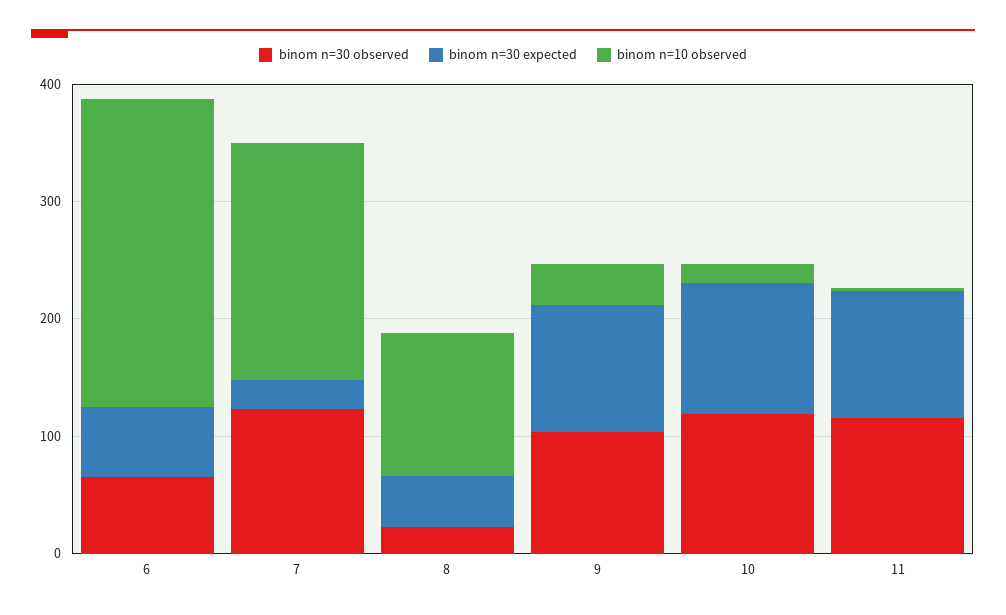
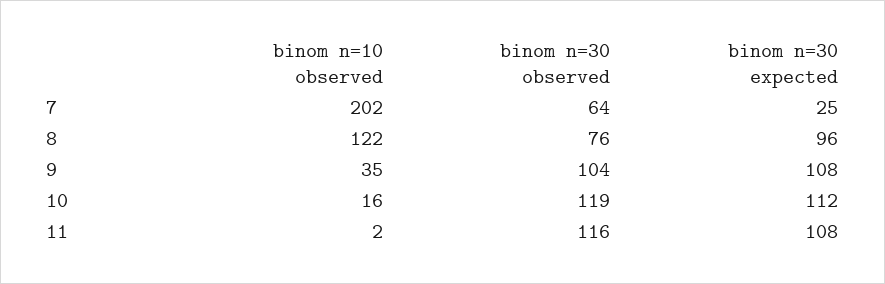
  {
    "binom n=30 observed": {
-     "6": 60,
-     "7": 120,
+     "7": 64,
-     "8": 20,
+     "8": 76,
      "9": 104,
      "10": 119,
      "11": 116
    },
    "binom n=30 expected": {
-     "6": 60,
      "7": 25,
-     "8": 40,
+     "8": 96,
      "9": 108,
      "10": 112,
      "11": 108
    },
    "binom n=10 observed": {
-     "6": 260,
      "7": 202,
      "8": 122,
      "9": 35,
      "10": 16,
      "11": 2
    }
  }

